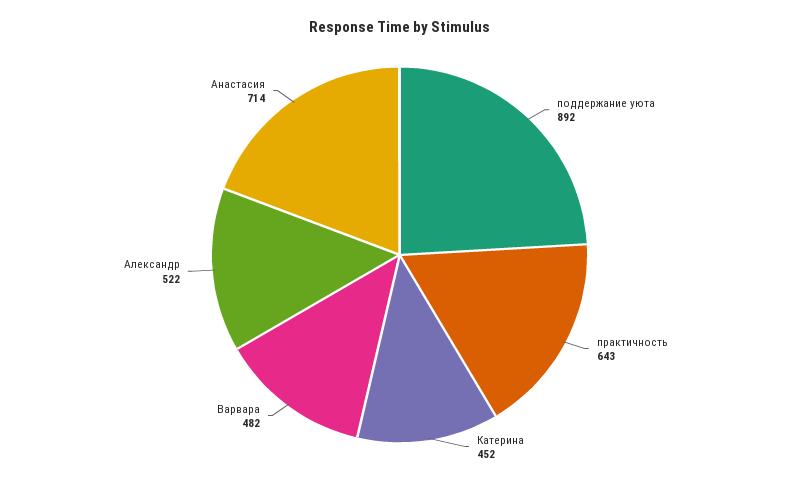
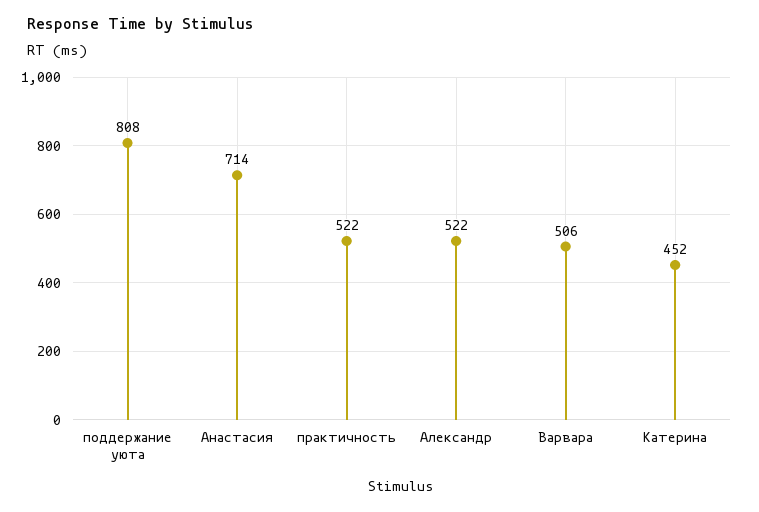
  {
-   "поддержание уюта": 892,
+   "поддержание уюта": 808,
-   "практичность": 643,
+   "практичность": 522,
    "Катерина": 452,
-   "Варвара": 482,
+   "Варвара": 506,
    "Александр": 522,
    "Анастасия": 714
  }

